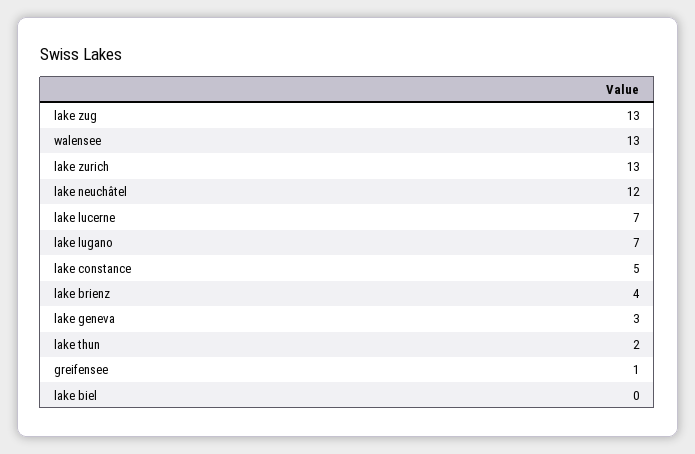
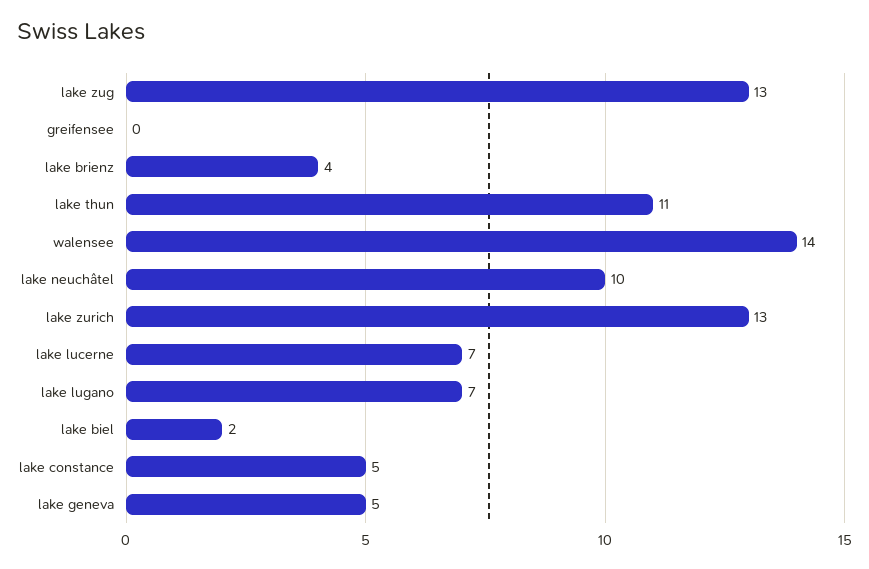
  {
    "lake zug": 13,
-   "walensee": 13,
+   "walensee": 14,
    "lake zurich": 13,
-   "lake neuchâtel": 12,
+   "lake neuchâtel": 10,
    "lake lucerne": 7,
    "lake lugano": 7,
    "lake constance": 5,
    "lake brienz": 4,
-   "lake geneva": 3,
+   "lake geneva": 5,
-   "lake thun": 2,
+   "lake thun": 11,
-   "greifensee": 1,
+   "greifensee": 0,
-   "lake biel": 0
+   "lake biel": 2
  }

